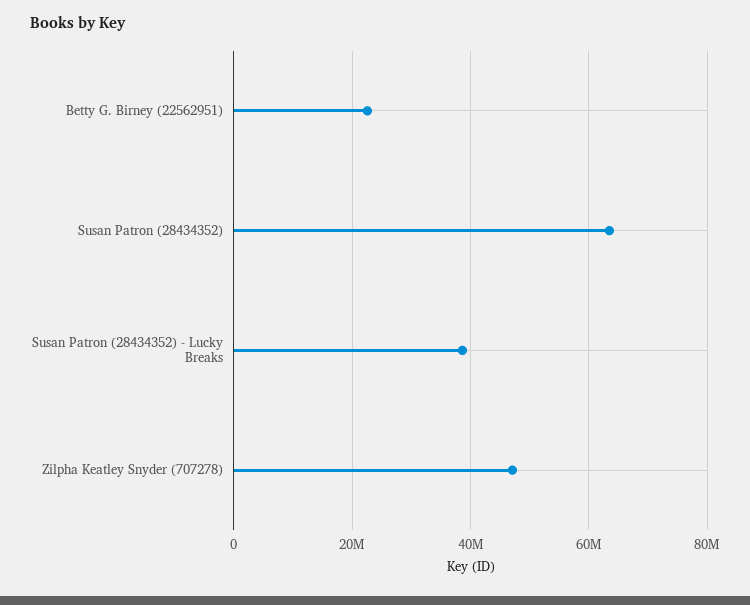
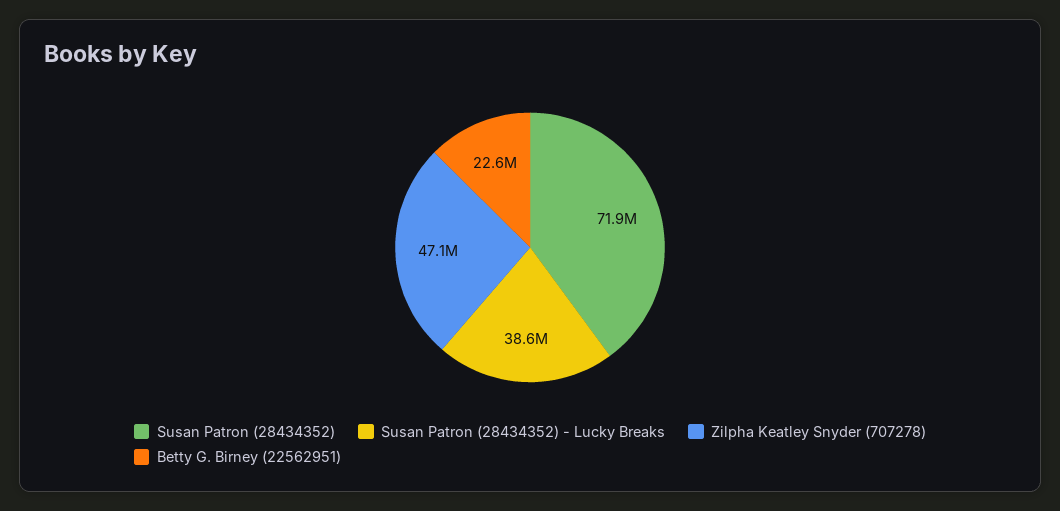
  {
    "Betty G. Birney (22562951)": 22600000,
-   "Susan Patron (28434352)": 64000000,
+   "Susan Patron (28434352)": 71900000,
    "Susan Patron (28434352) - Lucky Breaks": 38600000,
    "Zilpha Keatley Snyder (707278)": 47100000
  }

